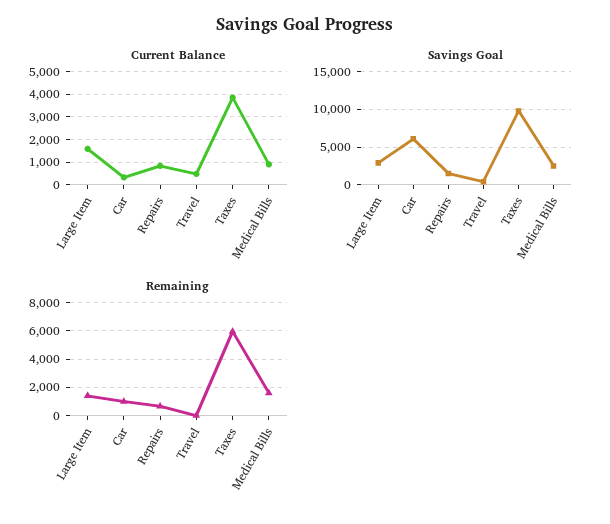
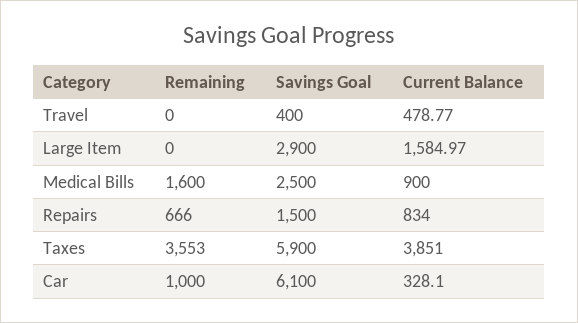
  {
    "Current Balance": {
      "Large Item": 1584.97,
      "Car": 328.1,
      "Repairs": 834,
      "Travel": 478.77,
      "Taxes": 3851,
      "Medical Bills": 900
    },
    "Savings Goal": {
      "Large Item": 2900,
      "Car": 6100,
      "Repairs": 1500,
      "Travel": 400,
-     "Taxes": 10000,
+     "Taxes": 5900,
      "Medical Bills": 2500
    },
    "Remaining": {
-     "Large Item": 1500,
+     "Large Item": 0,
      "Car": 1000,
      "Repairs": 666,
      "Travel": 0,
-     "Taxes": 6000,
+     "Taxes": 3553,
      "Medical Bills": 1600
    }
  }

